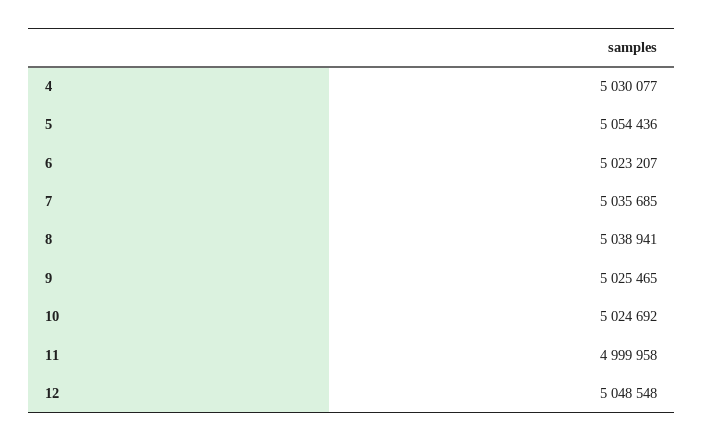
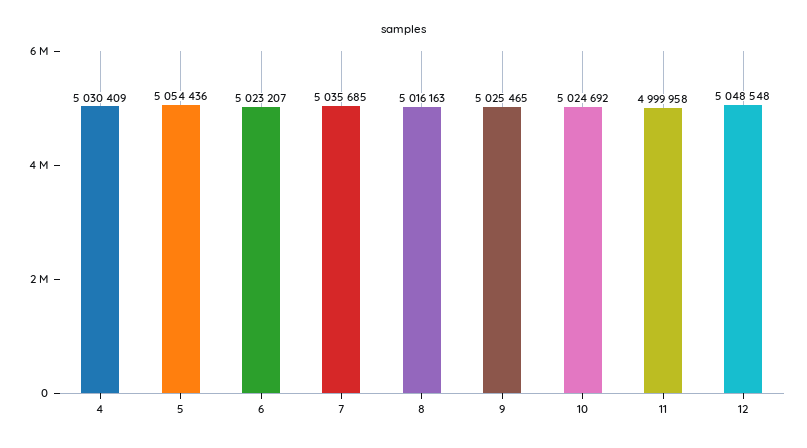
  {
-   "4": 5030077,
+   "4": 5030409,
    "5": 5054436,
    "6": 5023207,
    "7": 5035685,
-   "8": 5038941,
+   "8": 5016163,
    "9": 5025465,
    "10": 5024692,
    "11": 4999958,
    "12": 5048548
  }

